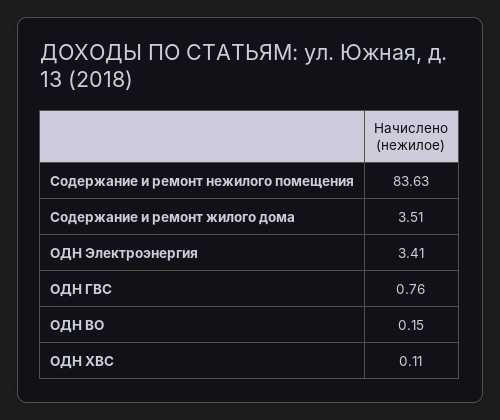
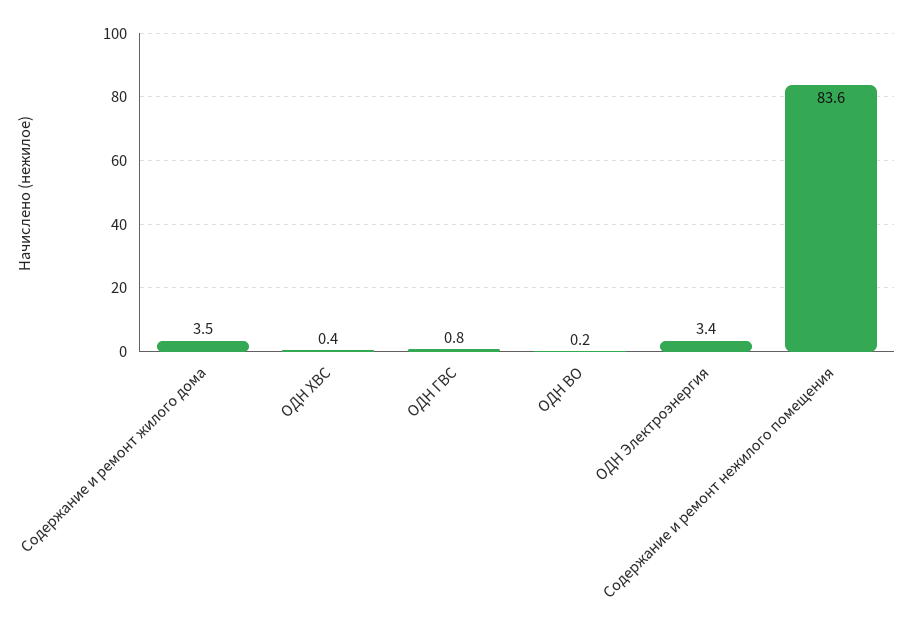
  {
    "Содержание и ремонт нежилого помещения": 83.63,
    "Содержание и ремонт жилого дома": 3.51,
    "ОДН Электроэнергия": 3.41,
    "ОДН ГВС": 0.76,
    "ОДН ВО": 0.15,
-   "ОДН ХВС": 0.11
+   "ОДН ХВС": 0.4
  }

